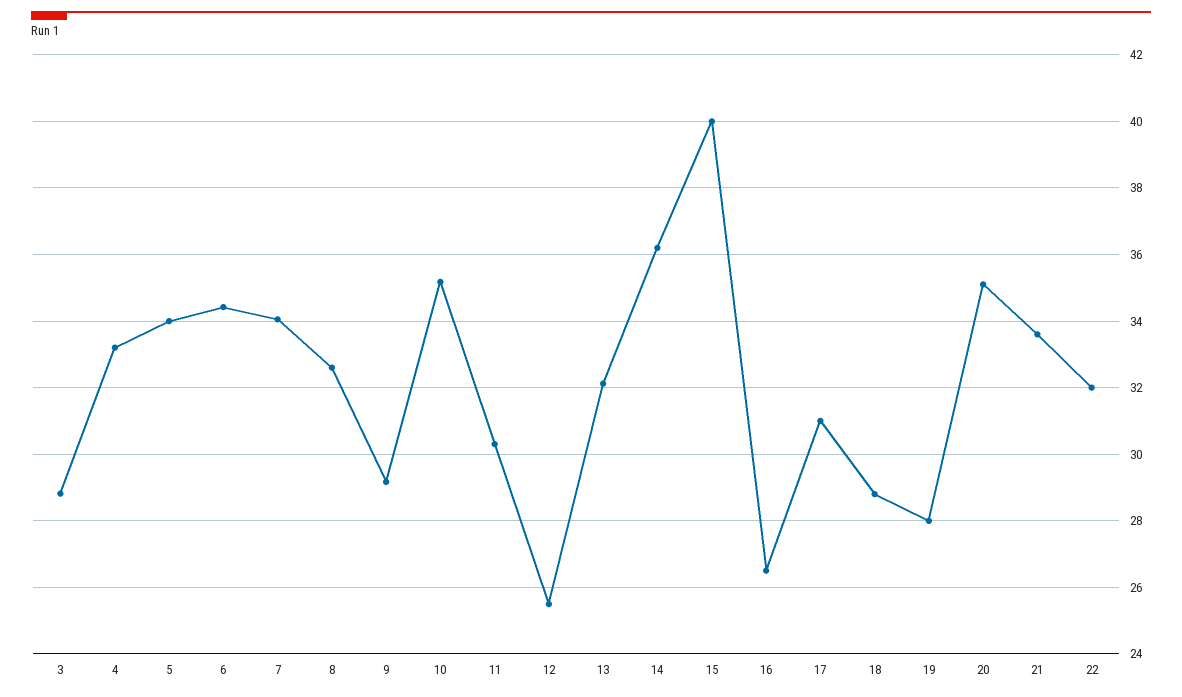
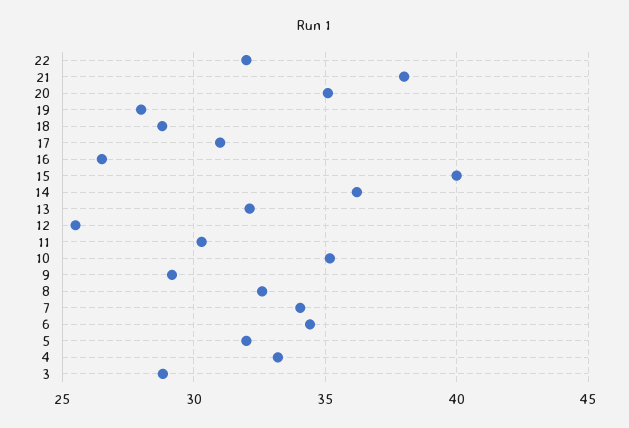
  {
    "3": 28.8,
    "4": 33.2,
-   "5": 34,
+   "5": 32,
    "6": 34.4,
    "7": 34,
    "8": 32.6,
    "9": 29.2,
    "10": 35.2,
    "11": 30.4,
    "12": 25.6,
    "13": 32.2,
    "14": 36.2,
    "15": 40,
    "16": 26.6,
    "17": 31,
    "18": 28.8,
    "19": 28,
    "20": 35.2,
-   "21": 33.6,
+   "21": 38,
    "22": 32
  }

